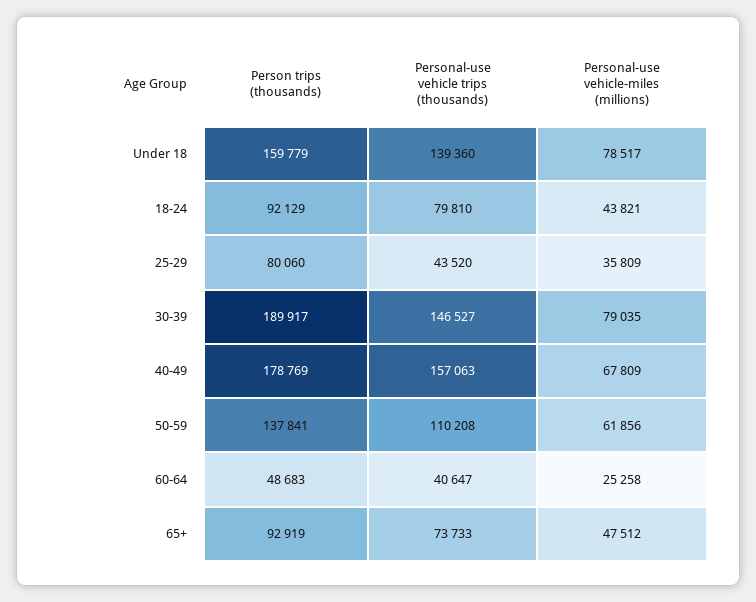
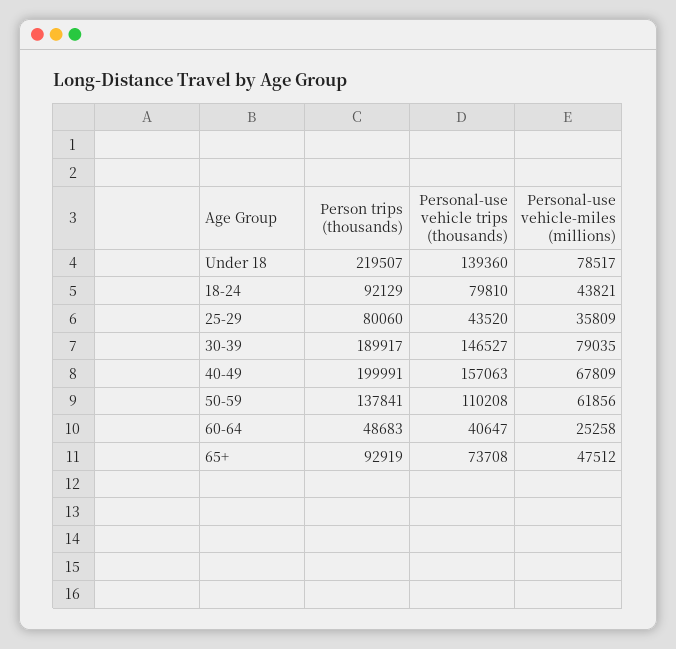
  {
    "Person trips (thousands)": {
-     "Under 18": 159779,
+     "Under 18": 219507,
      "18-24": 92129,
      "25-29": 80060,
      "30-39": 189917,
-     "40-49": 178769,
+     "40-49": 199991,
      "50-59": 137841,
      "60-64": 48683,
      "65+": 92919
    },
    "Personal-use vehicle trips (thousands)": {
      "Under 18": 139360,
      "18-24": 79810,
      "25-29": 43520,
      "30-39": 146527,
      "40-49": 157063,
      "50-59": 110208,
      "60-64": 40647,
-     "65+": 73733
+     "65+": 73708
    },
    "Personal-use vehicle-miles (millions)": {
      "Under 18": 78517,
      "18-24": 43821,
      "25-29": 35809,
      "30-39": 79035,
      "40-49": 67809,
      "50-59": 61856,
      "60-64": 25258,
      "65+": 47512
    }
  }

